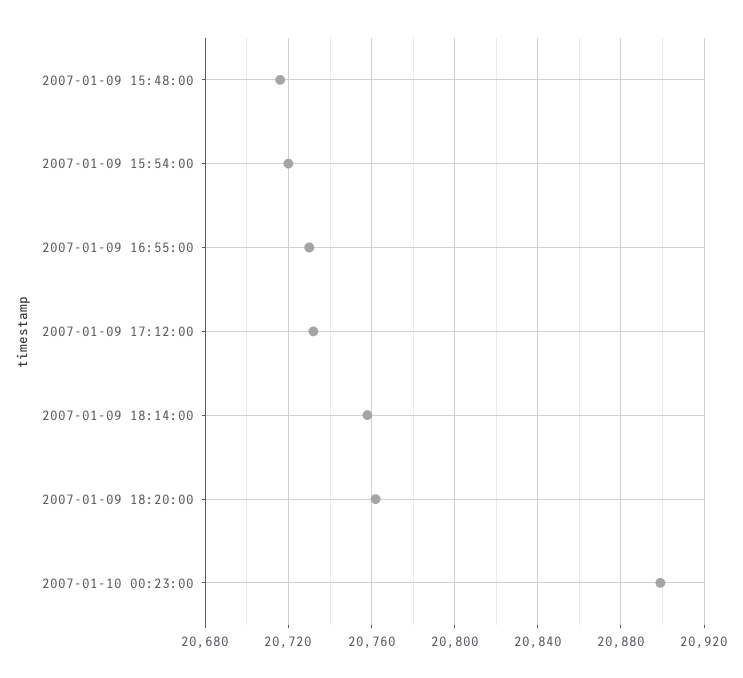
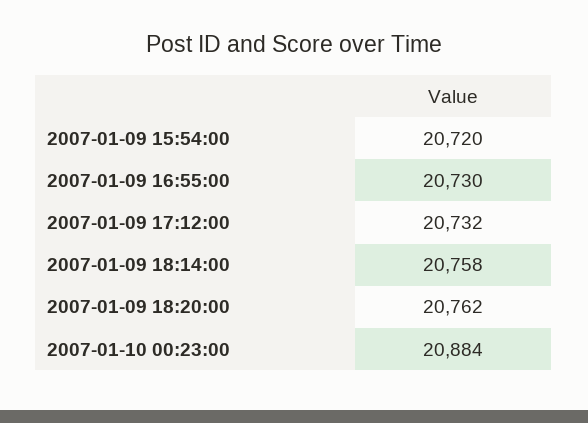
  {
-   "2007-01-09 15:48:00": 20715,
    "2007-01-09 15:54:00": 20720,
    "2007-01-09 16:55:00": 20730,
    "2007-01-09 17:12:00": 20732,
    "2007-01-09 18:14:00": 20758,
    "2007-01-09 18:20:00": 20762,
-   "2007-01-10 00:23:00": 20900
+   "2007-01-10 00:23:00": 20884
  }

